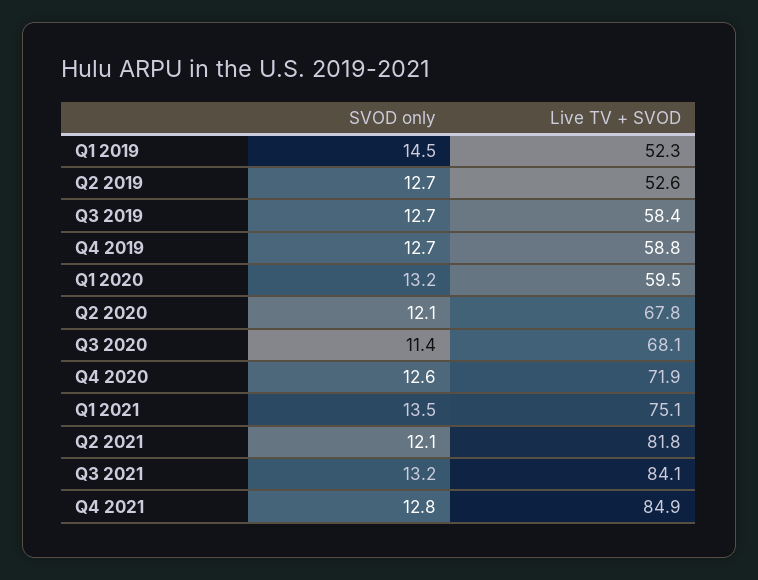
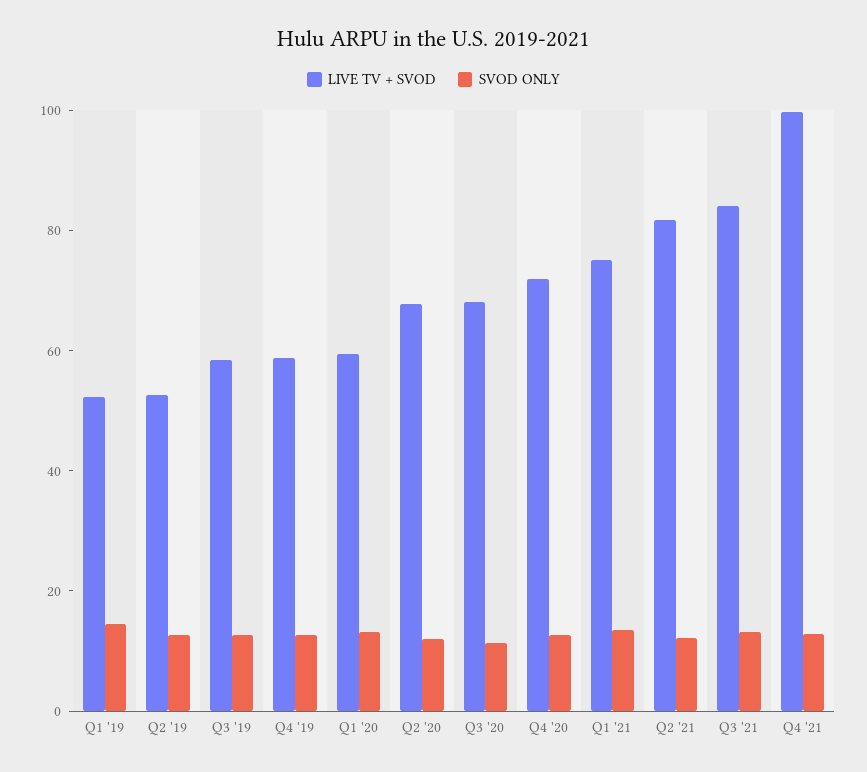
  {
    "SVOD only": {
      "Q1 2019": 14.5,
      "Q2 2019": 12.7,
      "Q3 2019": 12.7,
      "Q4 2019": 12.7,
      "Q1 2020": 13.2,
      "Q2 2020": 12.1,
      "Q3 2020": 11.4,
      "Q4 2020": 12.6,
      "Q1 2021": 13.5,
      "Q2 2021": 12.1,
      "Q3 2021": 13.2,
      "Q4 2021": 12.8
    },
    "Live TV + SVOD": {
      "Q1 2019": 52.3,
      "Q2 2019": 52.6,
      "Q3 2019": 58.4,
      "Q4 2019": 58.8,
      "Q1 2020": 59.5,
      "Q2 2020": 67.8,
      "Q3 2020": 68.1,
      "Q4 2020": 71.9,
      "Q1 2021": 75.1,
      "Q2 2021": 81.8,
      "Q3 2021": 84.1,
-     "Q4 2021": 84.9
+     "Q4 2021": 100
    }
  }

